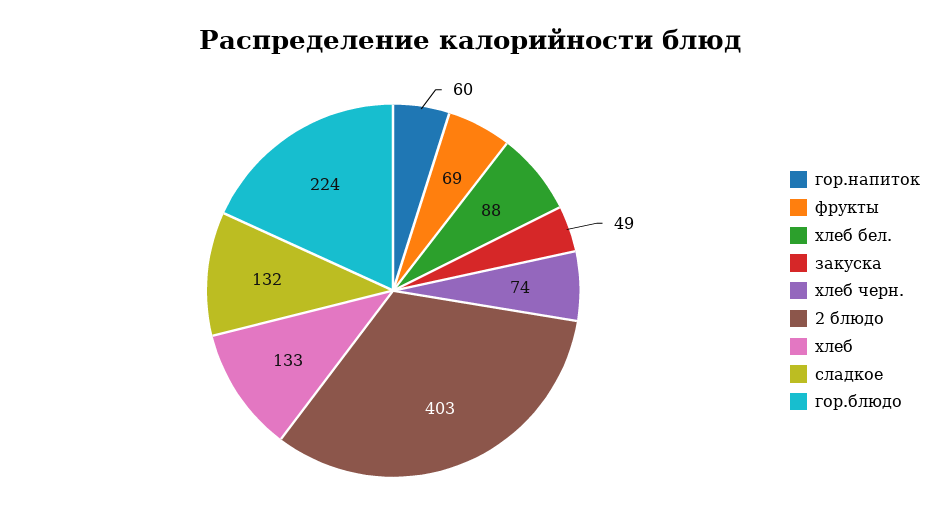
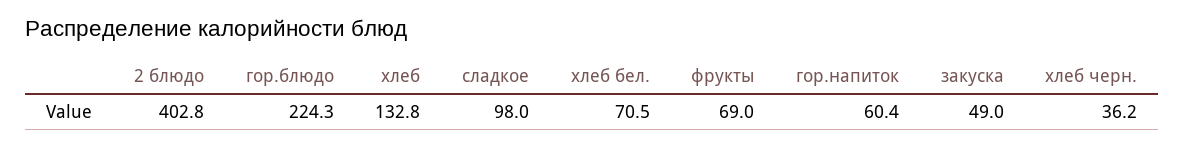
  {
    "гор.напиток": 60.4,
    "фрукты": 69,
-   "хлеб бел.": 88,
+   "хлеб бел.": 70.5,
    "закуска": 49,
-   "хлеб черн.": 74,
+   "хлеб черн.": 36.2,
    "2 блюдо": 402.8,
    "хлеб": 132.8,
-   "сладкое": 132,
+   "сладкое": 98,
    "гор.блюдо": 224.3
  }

